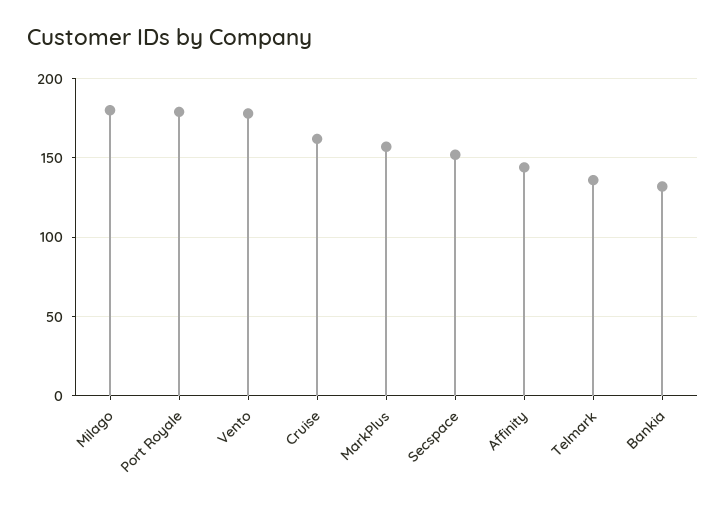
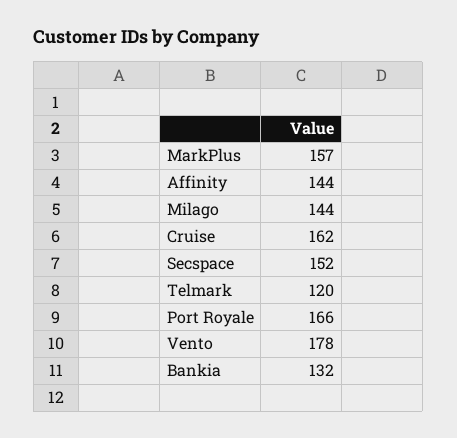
  {
-   "Milago": 180,
+   "Milago": 144,
-   "Port Royale": 180,
+   "Port Royale": 166,
    "Vento": 178,
    "Cruise": 162,
    "MarkPlus": 157,
    "Secspace": 152,
    "Affinity": 144,
-   "Telmark": 135,
+   "Telmark": 120,
    "Bankia": 132
  }

